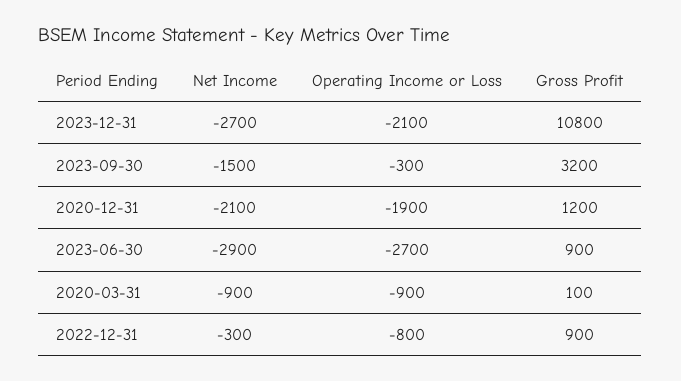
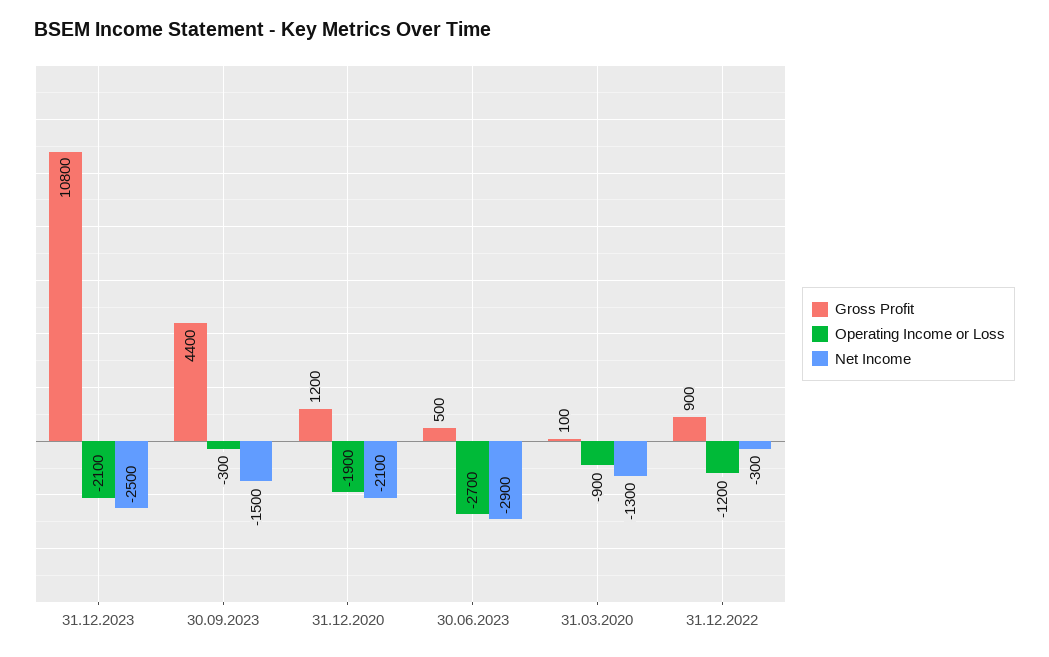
  {
    "Net Income": {
-     "2023-12-31": -2700,
+     "2023-12-31": -2500,
      "2023-09-30": -1500,
      "2020-12-31": -2100,
      "2023-06-30": -2900,
-     "2020-03-31": -900,
+     "2020-03-31": -1300,
      "2022-12-31": -300
    },
    "Operating Income or Loss": {
      "2023-12-31": -2100,
      "2023-09-30": -300,
      "2020-12-31": -1900,
      "2023-06-30": -2700,
      "2020-03-31": -900,
-     "2022-12-31": -800
+     "2022-12-31": -1200
    },
    "Gross Profit": {
      "2023-12-31": 10800,
-     "2023-09-30": 3200,
+     "2023-09-30": 4400,
      "2020-12-31": 1200,
-     "2023-06-30": 900,
+     "2023-06-30": 500,
      "2020-03-31": 100,
      "2022-12-31": 900
    }
  }

